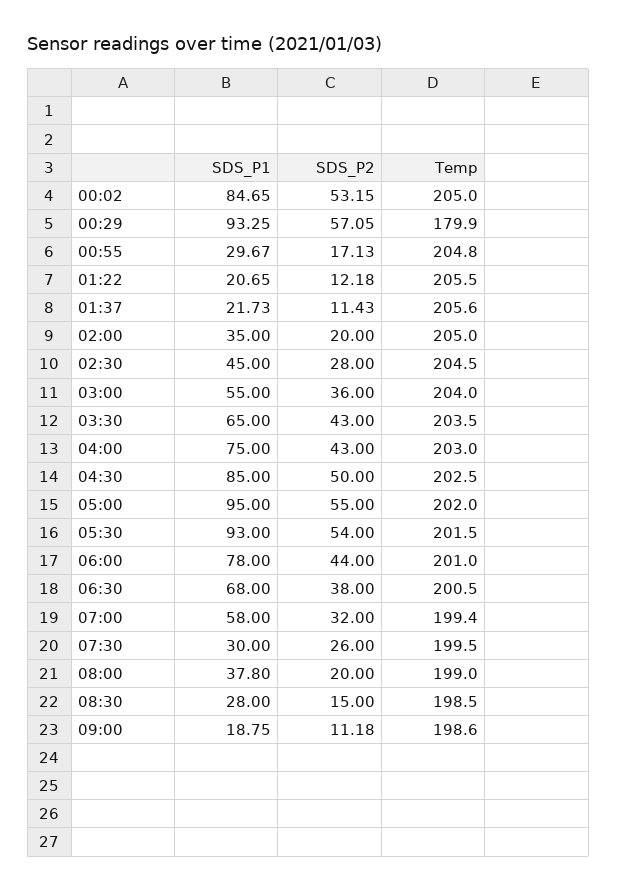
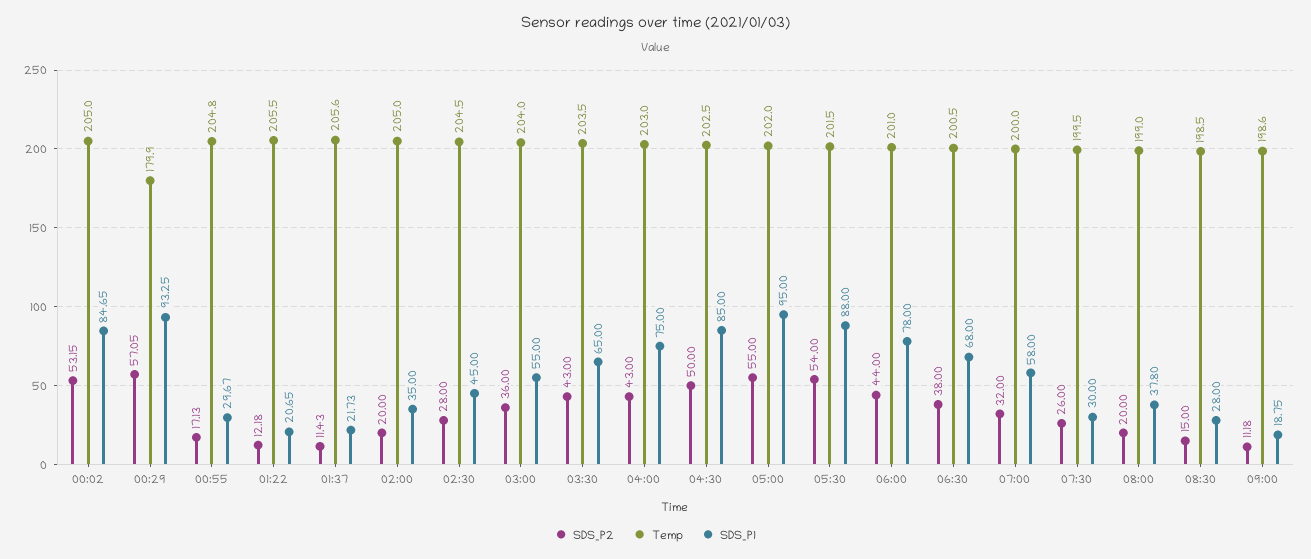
  {
    "SDS_P1": {
      "00:02": 84.65,
      "00:29": 93.25,
      "00:55": 29.67,
      "01:22": 20.65,
      "01:37": 21.73,
      "02:00": 35,
      "02:30": 45,
      "03:00": 55,
      "03:30": 65,
      "04:00": 75,
      "04:30": 85,
      "05:00": 95,
-     "05:30": 93,
+     "05:30": 88,
      "06:00": 78,
      "06:30": 68,
      "07:00": 58,
      "07:30": 30,
      "08:00": 37.8,
      "08:30": 28,
      "09:00": 18.75
    },
    "SDS_P2": {
      "00:02": 53.15,
      "00:29": 57.05,
      "00:55": 17.13,
      "01:22": 12.18,
      "01:37": 11.43,
      "02:00": 20,
      "02:30": 28,
      "03:00": 36,
      "03:30": 43,
      "04:00": 43,
      "04:30": 50,
      "05:00": 55,
      "05:30": 54,
      "06:00": 44,
      "06:30": 38,
      "07:00": 32,
      "07:30": 26,
      "08:00": 20,
      "08:30": 15,
      "09:00": 11.18
    },
    "Temp": {
      "00:02": 205,
      "00:29": 179.9,
      "00:55": 204.8,
      "01:22": 205.5,
      "01:37": 205.6,
      "02:00": 205,
      "02:30": 204.5,
      "03:00": 204,
      "03:30": 203.5,
      "04:00": 203,
      "04:30": 202.5,
      "05:00": 202,
      "05:30": 201.5,
      "06:00": 201,
      "06:30": 200.5,
-     "07:00": 199.4,
+     "07:00": 200,
      "07:30": 199.5,
      "08:00": 199,
      "08:30": 198.5,
      "09:00": 198.6
    }
  }

